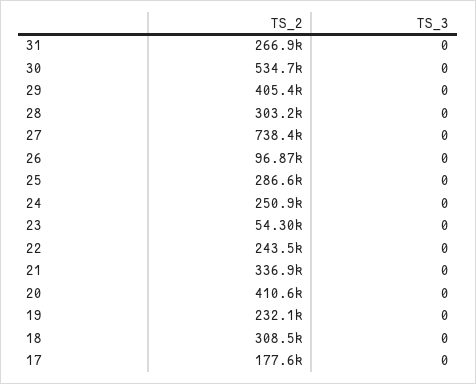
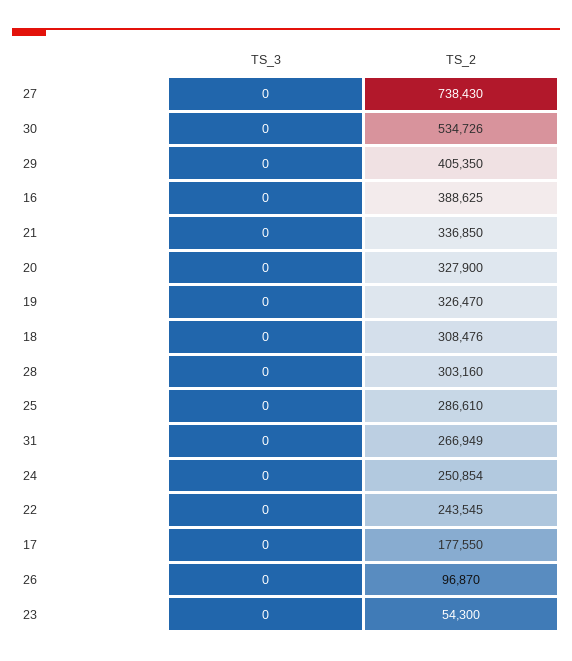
  {
    "TS_2": {
      "31": 266949,
      "30": 534726,
      "29": 405350,
      "28": 303160,
      "27": 738430,
      "26": 96870,
      "25": 286610,
      "24": 250854,
      "23": 54300,
      "22": 243545,
      "21": 336850,
-     "20": 410600,
+     "20": 327900,
-     "19": 232100,
+     "19": 326470,
      "18": 308476,
-     "17": 177550
+     "17": 177550,
+     "16": 388625
    },
    "TS_3": {
      "31": 0,
      "30": 0,
      "29": 0,
      "28": 0,
      "27": 0,
      "26": 0,
      "25": 0,
      "24": 0,
      "23": 0,
      "22": 0,
      "21": 0,
      "20": 0,
      "19": 0,
      "18": 0,
-     "17": 0
+     "17": 0,
+     "16": 0
    }
  }

